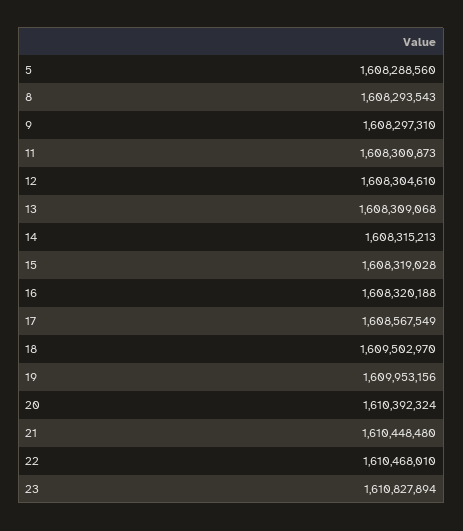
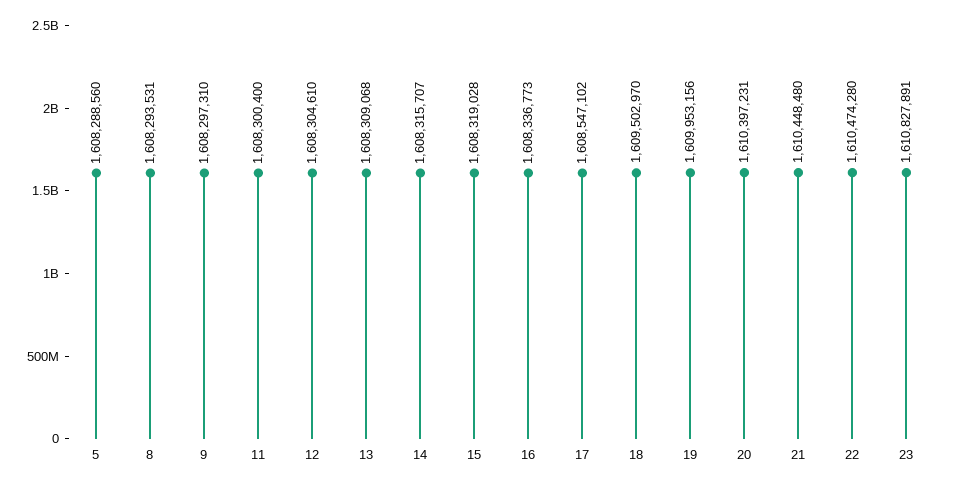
  {
    "5": 1608288560,
-   "8": 1608293543,
+   "8": 1608293531,
    "9": 1608297310,
-   "11": 1608300873,
+   "11": 1608300400,
    "12": 1608304610,
    "13": 1608309068,
-   "14": 1608315213,
+   "14": 1608315707,
    "15": 1608319028,
-   "16": 1608320188,
+   "16": 1608336773,
-   "17": 1608567549,
+   "17": 1608547102,
    "18": 1609502970,
    "19": 1609953156,
-   "20": 1610392324,
+   "20": 1610397231,
    "21": 1610448480,
-   "22": 1610468010,
+   "22": 1610474280,
-   "23": 1610827894
+   "23": 1610827891
  }

